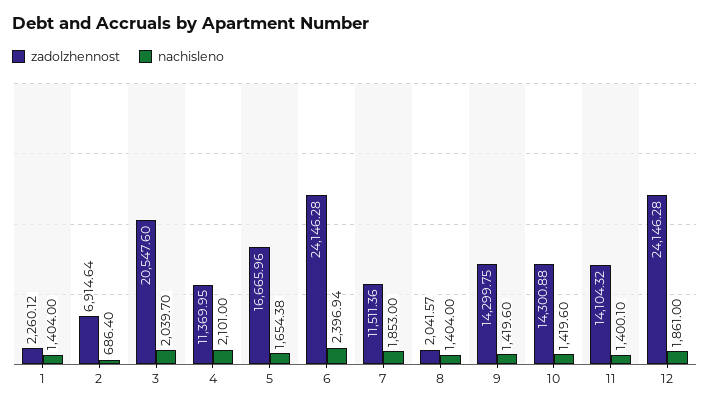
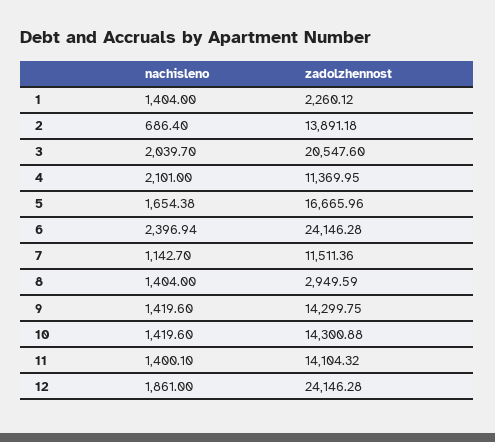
  {
    "zadolzhennost": {
      "1": 2260.12,
-     "2": 6914.64,
+     "2": 13891.18,
      "3": 20547.6,
      "4": 11369.95,
      "5": 16665.96,
      "6": 24146.28,
      "7": 11511.36,
-     "8": 2041.57,
+     "8": 2949.59,
      "9": 14299.75,
      "10": 14300.88,
      "11": 14104.32,
      "12": 24146.28
    },
    "nachisleno": {
      "1": 1404,
      "2": 686.4,
      "3": 2039.7,
      "4": 2101,
      "5": 1654.38,
      "6": 2396.94,
-     "7": 1853,
+     "7": 1142.7,
      "8": 1404,
      "9": 1419.6,
      "10": 1419.6,
      "11": 1400.1,
      "12": 1861
    }
  }

